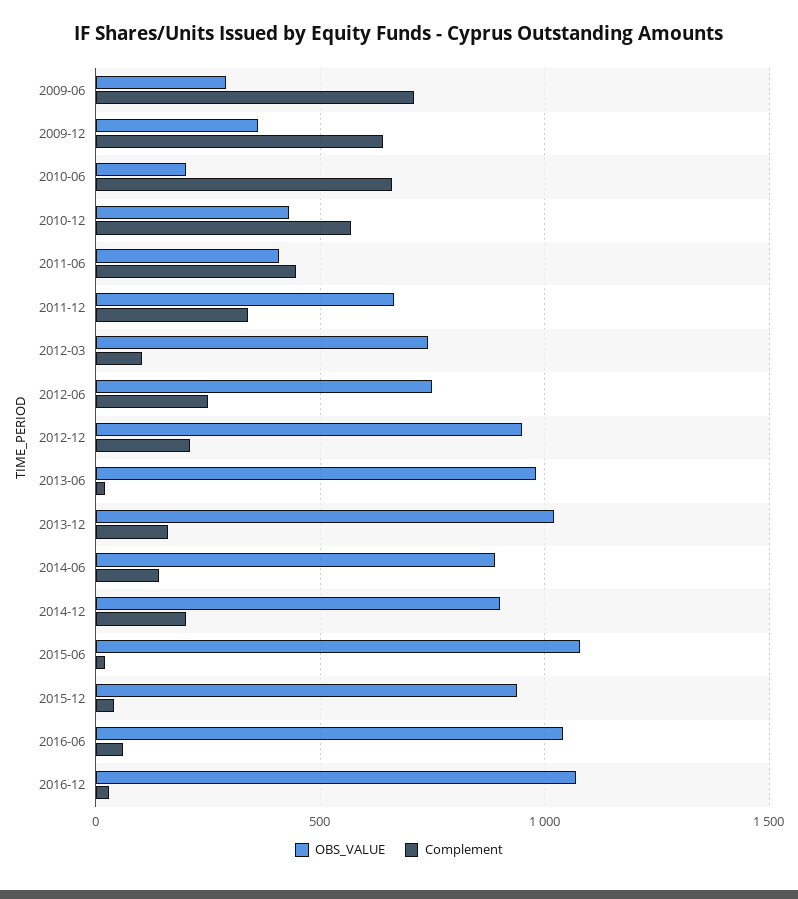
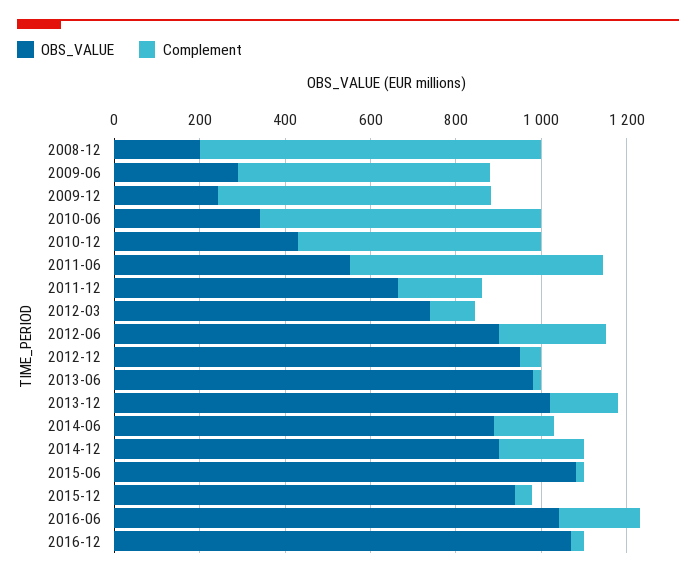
  {
    "OBS_VALUE": {
      "2009-06": 300,
-     "2009-12": 350,
+     "2009-12": 250,
-     "2010-06": 200,
+     "2010-06": 350,
      "2010-12": 450,
-     "2011-06": 400,
+     "2011-06": 550,
      "2011-12": 650,
      "2012-03": 750,
-     "2012-06": 750,
+     "2012-06": 900,
      "2012-12": 950,
      "2013-06": 1000,
      "2013-12": 1000,
      "2014-06": 900,
      "2014-12": 900,
      "2015-06": 1100,
      "2015-12": 950,
      "2016-06": 1050,
-     "2016-12": 1050
+     "2016-12": 1050,
+     "2008-12": 200
    },
    "Complement": {
-     "2009-06": 700,
+     "2009-06": 600,
      "2009-12": 650,
      "2010-06": 650,
      "2010-12": 550,
-     "2011-06": 450,
+     "2011-06": 600,
-     "2011-12": 350,
+     "2011-12": 200,
      "2012-03": 100,
      "2012-06": 250,
-     "2012-12": 200,
+     "2012-12": 50,
      "2013-06": 0,
      "2013-12": 150,
      "2014-06": 150,
      "2014-12": 200,
      "2015-06": 0,
      "2015-12": 50,
-     "2016-06": 50,
+     "2016-06": 200,
-     "2016-12": 50
+     "2016-12": 50,
+     "2008-12": 800
    }
  }

